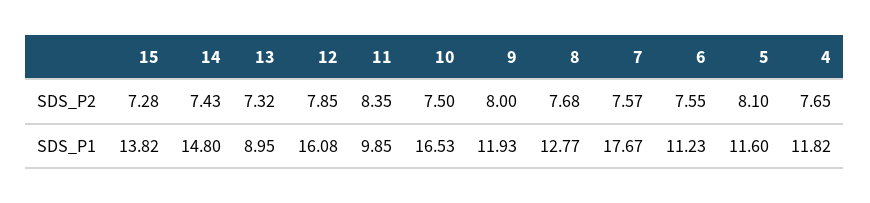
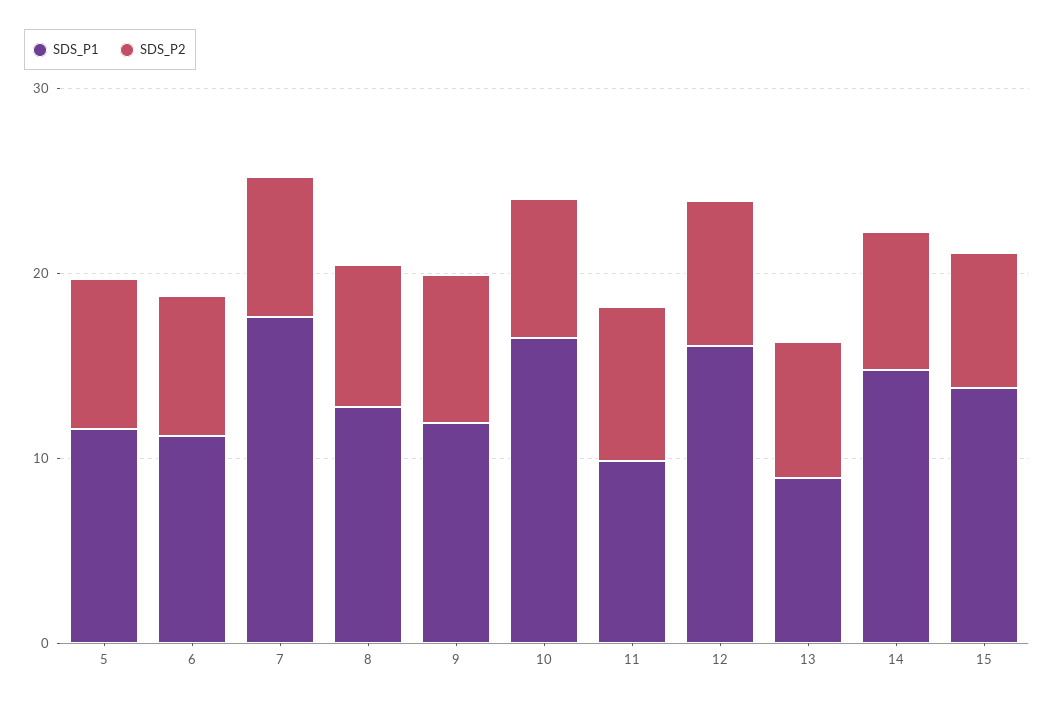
  {
    "SDS_P2": {
      "15": 7.28,
      "14": 7.43,
      "13": 7.32,
      "12": 7.85,
      "11": 8.35,
      "10": 7.5,
      "9": 8,
      "8": 7.68,
      "7": 7.57,
      "6": 7.55,
-     "5": 8.1,
+     "5": 8.1
-     "4": 7.65
    },
    "SDS_P1": {
      "15": 13.82,
      "14": 14.8,
      "13": 8.95,
      "12": 16.08,
      "11": 9.85,
      "10": 16.53,
      "9": 11.93,
      "8": 12.77,
      "7": 17.67,
      "6": 11.23,
-     "5": 11.6,
+     "5": 11.6
-     "4": 11.82
    }
  }

